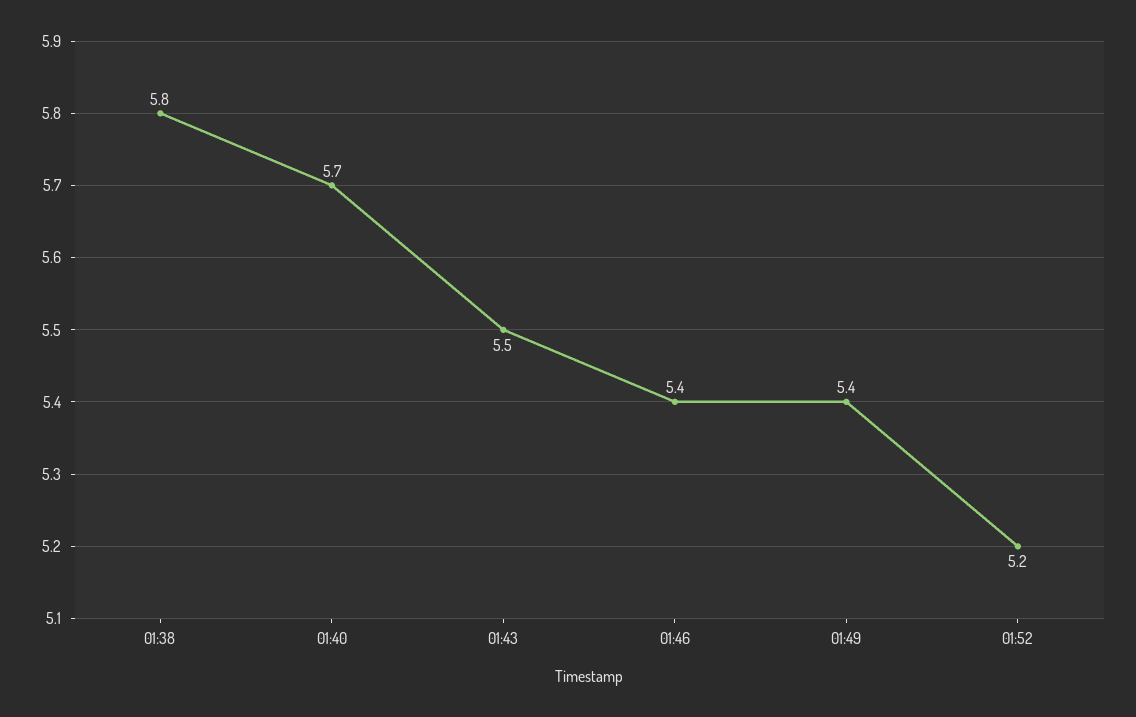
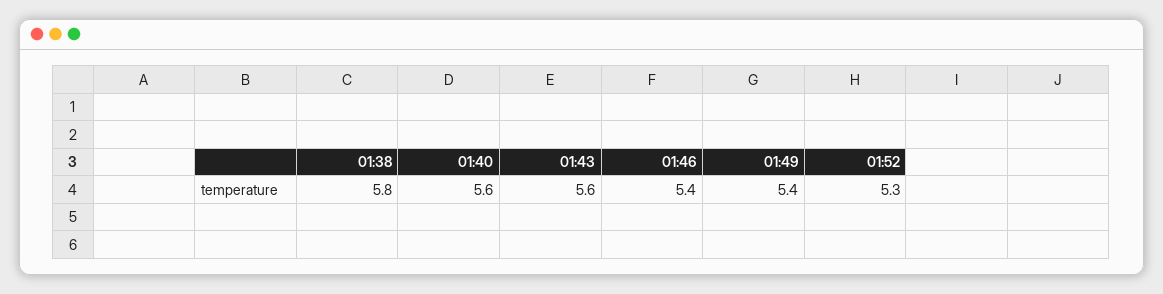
  {
    "01:38": 5.8,
-   "01:40": 5.7,
+   "01:40": 5.6,
-   "01:43": 5.5,
+   "01:43": 5.6,
    "01:46": 5.4,
    "01:49": 5.4,
-   "01:52": 5.2
+   "01:52": 5.3
  }

